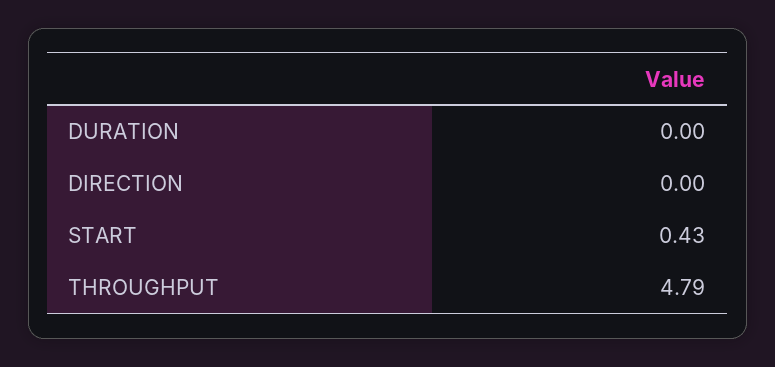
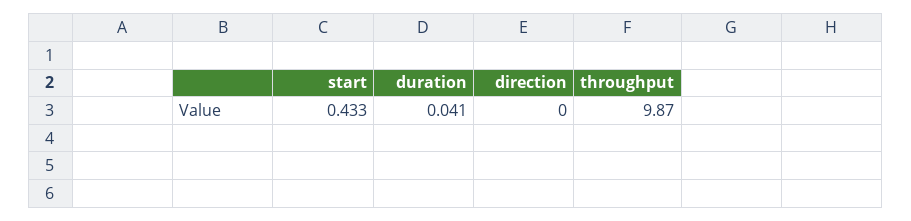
  {
-   "DURATION": 0,
+   "DURATION": 0.041,
    "DIRECTION": 0,
    "START": 0.433,
-   "THROUGHPUT": 4.79
+   "THROUGHPUT": 9.87
  }

